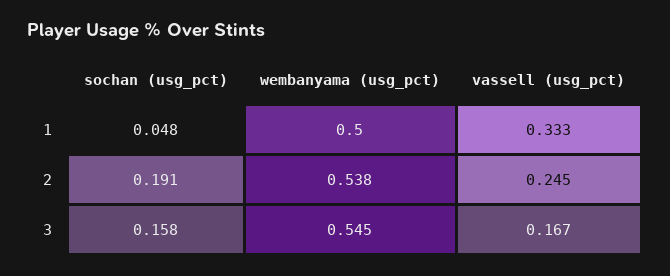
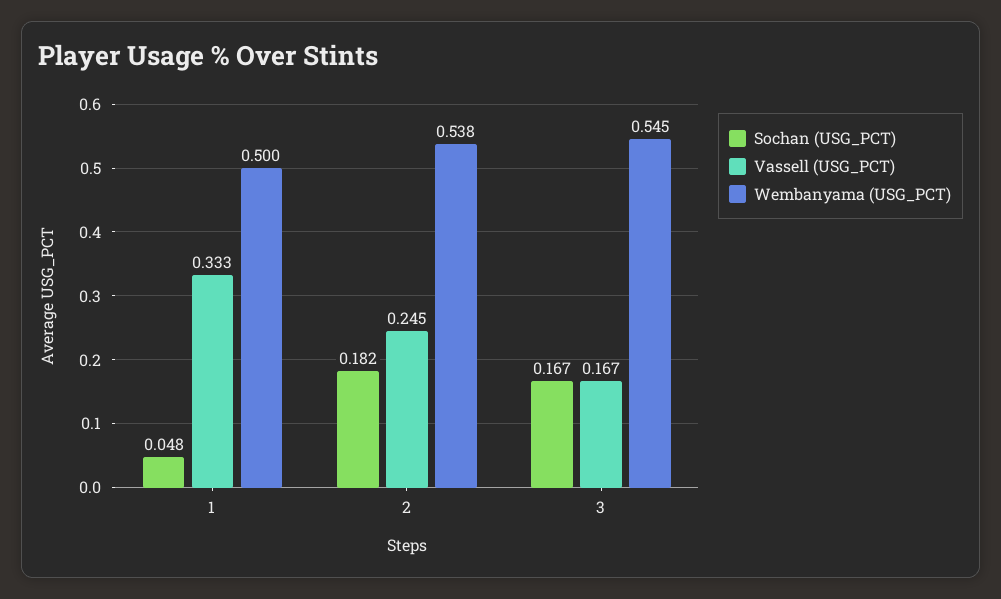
  {
    "sochan (usg_pct)": {
      "1": 0.048,
-     "2": 0.191,
+     "2": 0.182,
-     "3": 0.158
+     "3": 0.167
    },
    "wembanyama (usg_pct)": {
      "1": 0.5,
      "2": 0.538,
      "3": 0.545
    },
    "vassell (usg_pct)": {
      "1": 0.333,
      "2": 0.245,
      "3": 0.167
    }
  }

